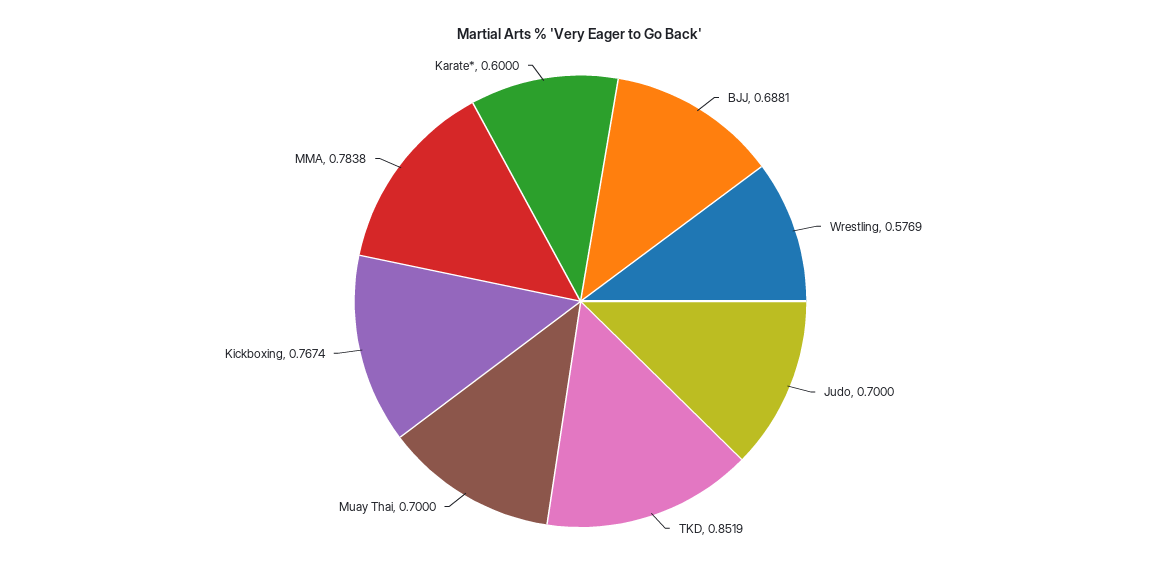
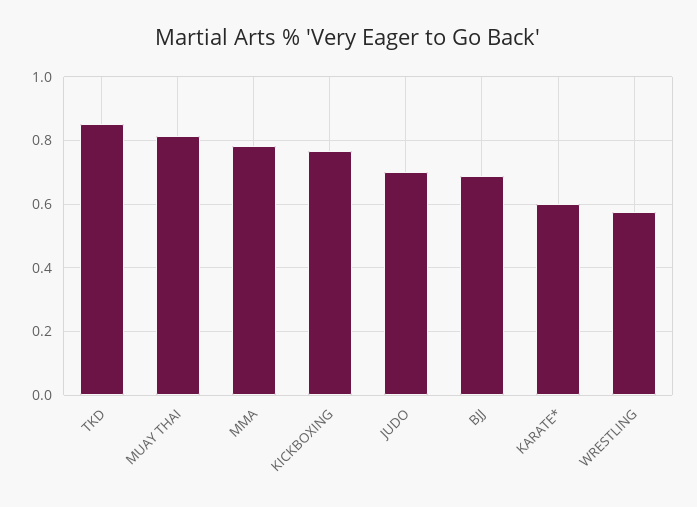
  {
    "BJJ": 0.6881,
    "Wrestling": 0.5769,
    "Judo": 0.7,
    "TKD": 0.8519,
-   "Muay Thai": 0.7,
+   "Muay Thai": 0.82,
    "Kickboxing": 0.7674,
    "MMA": 0.7838,
    "Karate*": 0.6
  }

